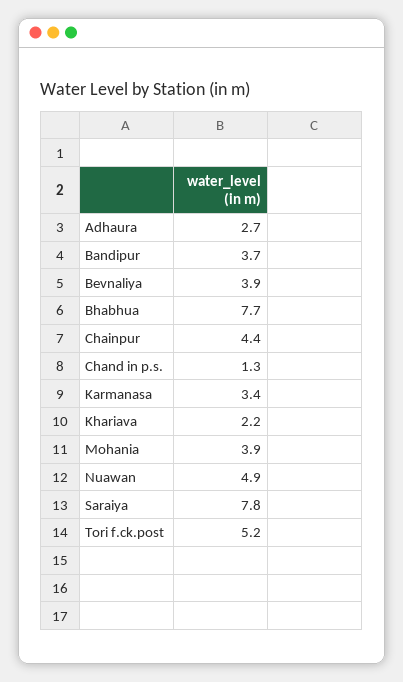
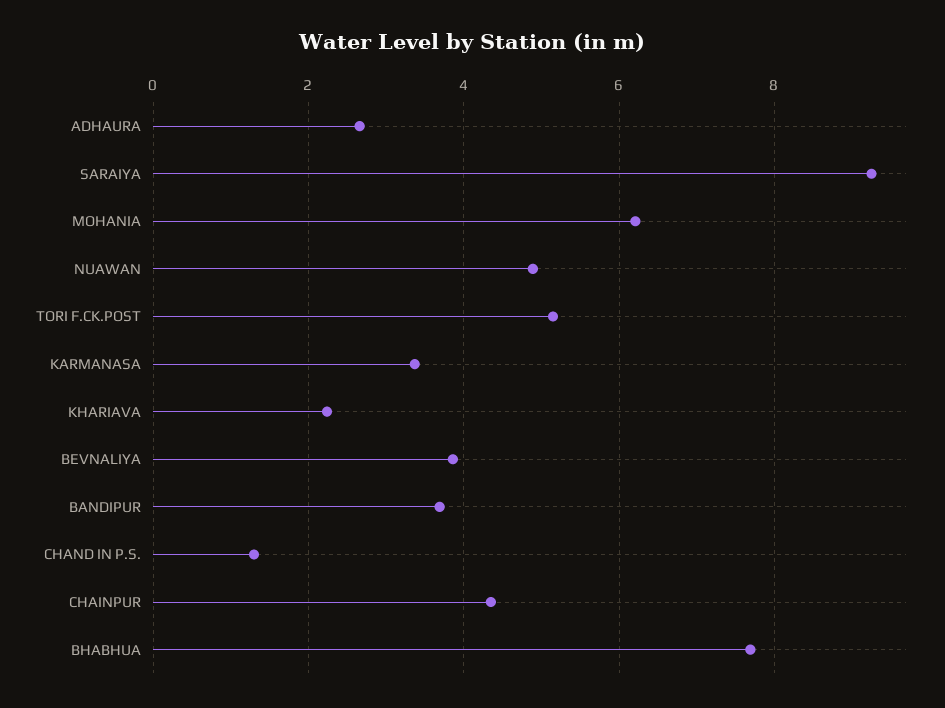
  {
    "Adhaura": 2.7,
    "Bandipur": 3.7,
    "Bevnaliya": 3.9,
    "Bhabhua": 7.7,
    "Chainpur": 4.4,
    "Chand in p.s.": 1.3,
    "Karmanasa": 3.4,
    "Khariava": 2.2,
-   "Mohania": 3.9,
+   "Mohania": 6.2,
    "Nuawan": 4.9,
-   "Saraiya": 7.8,
+   "Saraiya": 9.2,
    "Tori f.ck.post": 5.2
  }

